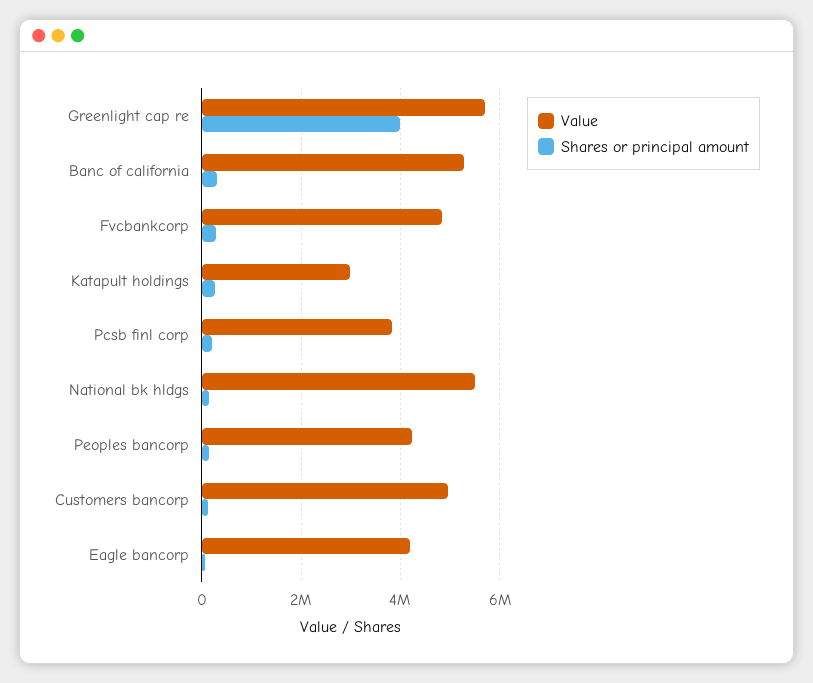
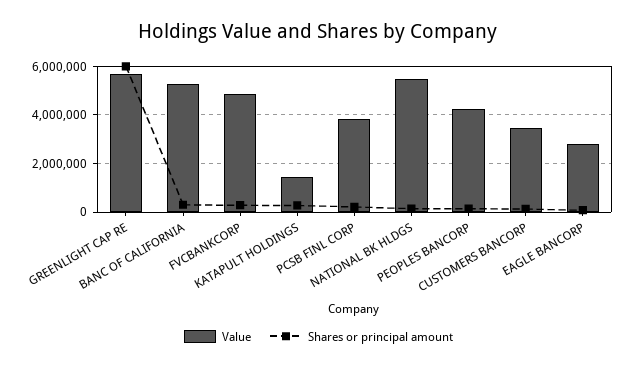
  {
    "Value": {
      "Greenlight cap re": 5600000,
      "Banc of california": 5200000,
      "Fvcbankcorp": 4800000,
-     "Katapult holdings": 3000000,
+     "Katapult holdings": 1500000,
      "Pcsb finl corp": 3800000,
      "National bk hldgs": 5400000,
      "Peoples bancorp": 4200000,
-     "Customers bancorp": 5000000,
+     "Customers bancorp": 3500000,
-     "Eagle bancorp": 4200000
+     "Eagle bancorp": 2750000
    },
    "Shares or principal amount": {
-     "Greenlight cap re": 4000000,
+     "Greenlight cap re": 6000000,
      "Banc of california": 400000,
      "Fvcbankcorp": 200000,
      "Katapult holdings": 200000,
      "Pcsb finl corp": 200000,
      "National bk hldgs": 200000,
      "Peoples bancorp": 200000,
      "Customers bancorp": 200000,
      "Eagle bancorp": 0
    }
  }

